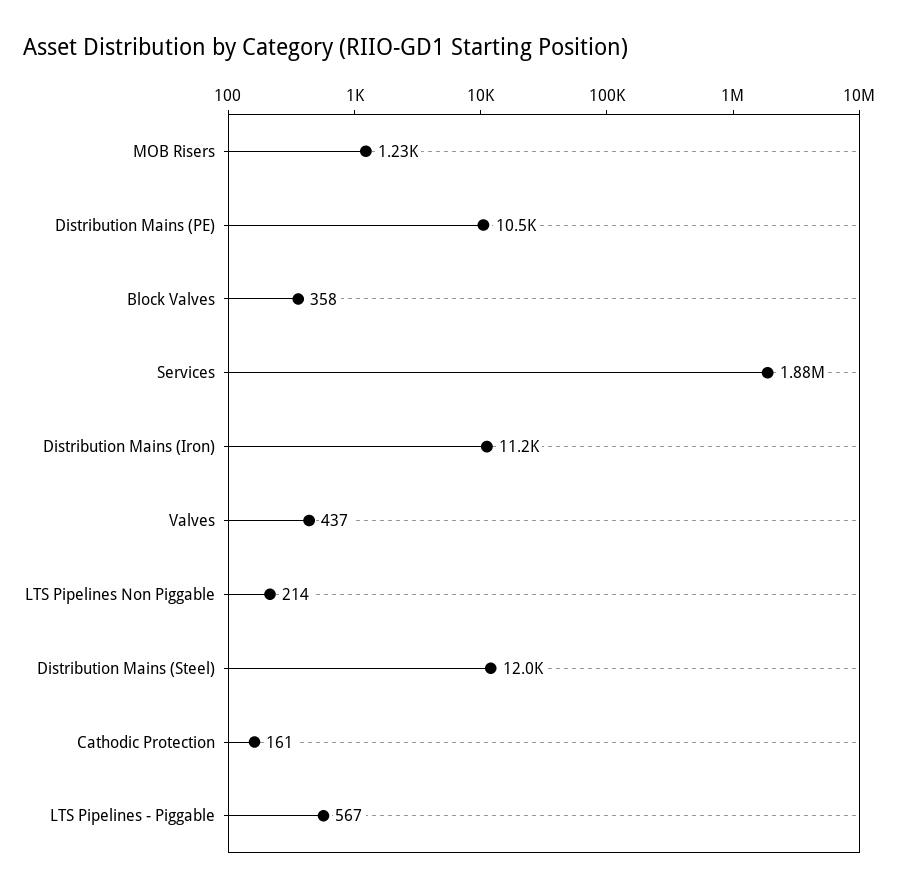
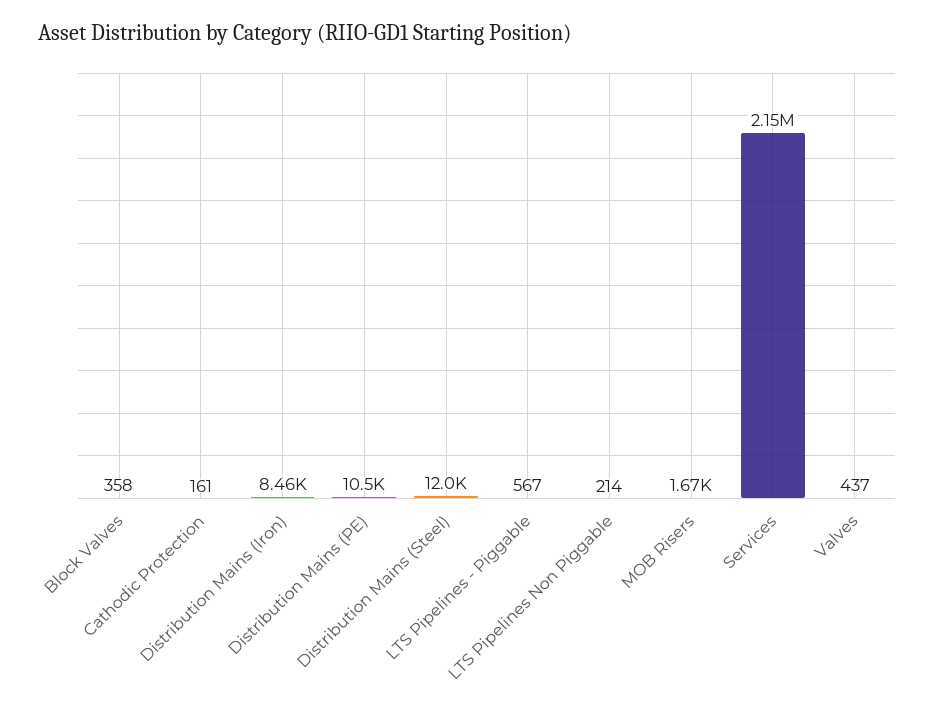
  {
-   "MOB Risers": 1230,
+   "MOB Risers": 1670,
    "Distribution Mains (PE)": 10500,
    "Block Valves": 358,
-   "Services": 1880000,
+   "Services": 2150000,
-   "Distribution Mains (Iron)": 11200,
+   "Distribution Mains (Iron)": 8460,
    "Valves": 437,
    "LTS Pipelines Non Piggable": 214,
    "Distribution Mains (Steel)": 12000,
    "Cathodic Protection": 161,
    "LTS Pipelines - Piggable": 567
  }

